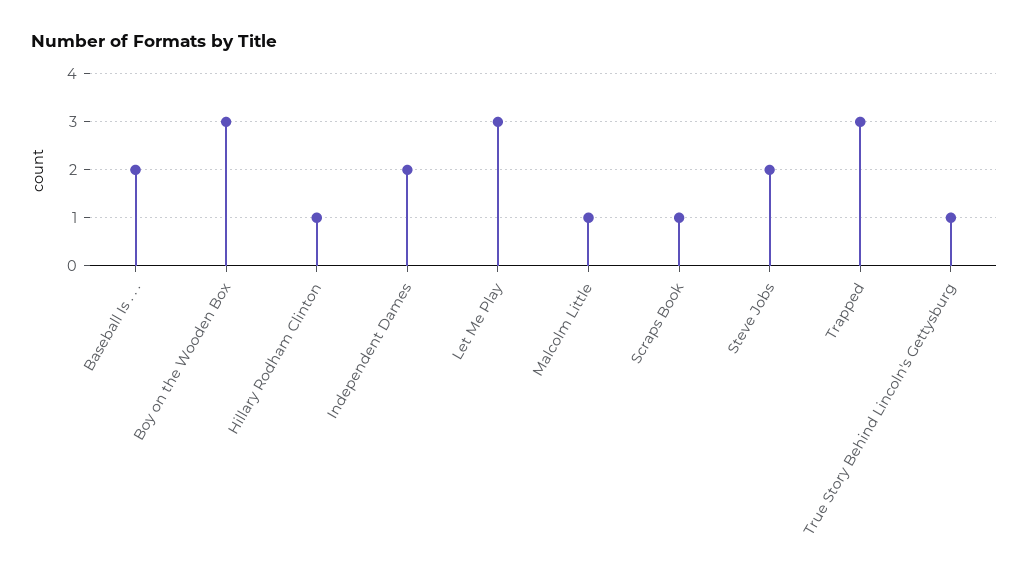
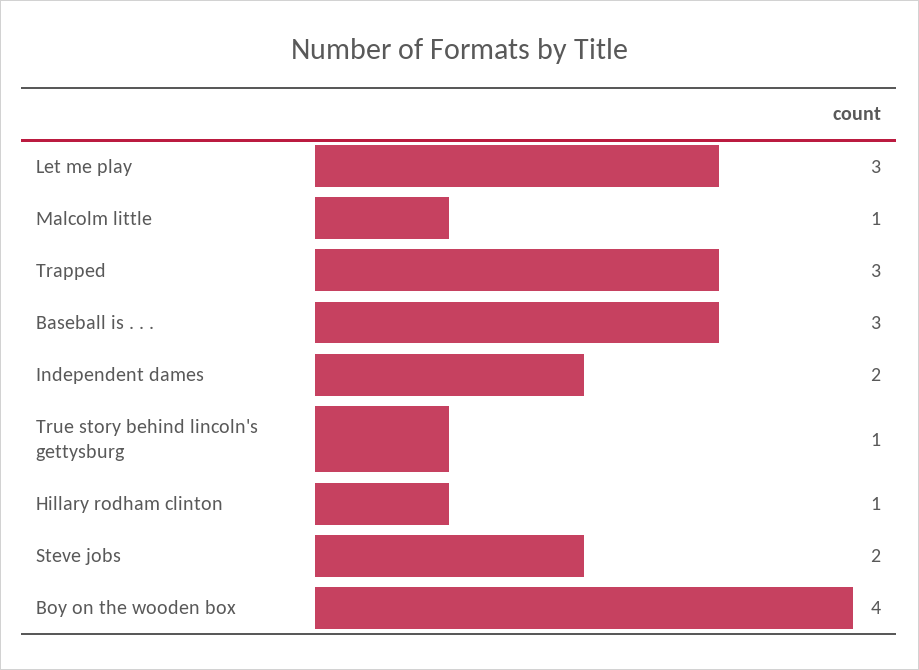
  {
-   "Baseball Is . . .": 2,
+   "Baseball Is . . .": 3,
-   "Boy on the Wooden Box": 3,
+   "Boy on the Wooden Box": 4,
    "Hillary Rodham Clinton": 1,
    "Independent Dames": 2,
    "Let Me Play": 3,
    "Malcolm Little": 1,
-   "Scraps Book": 1,
    "Steve Jobs": 2,
    "Trapped": 3,
    "True Story Behind Lincoln's Gettysburg": 1
  }

